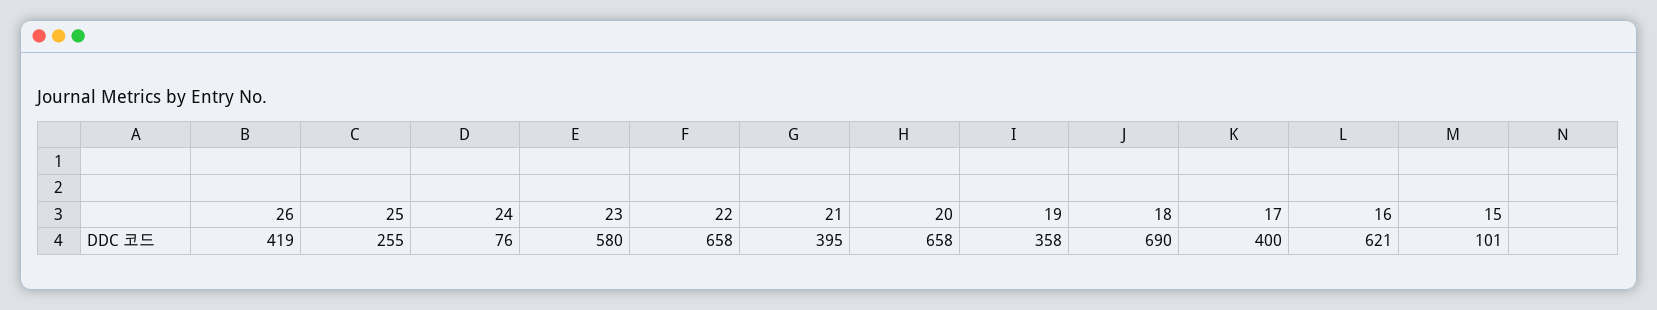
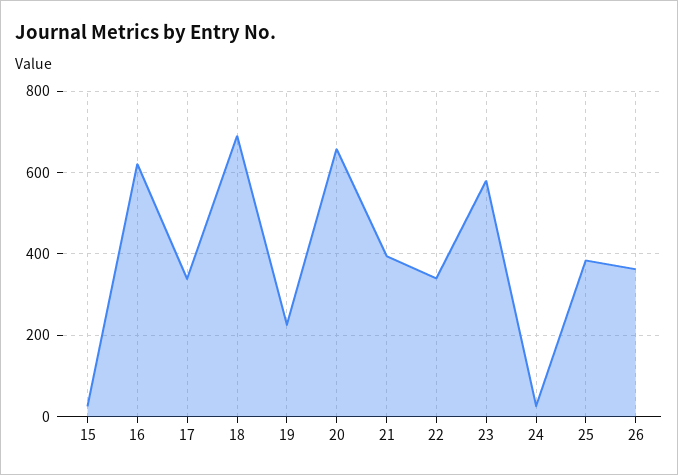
  {
-   "26": 419,
+   "26": 360,
-   "25": 255,
+   "25": 380,
-   "24": 76,
+   "24": 20,
    "23": 580,
-   "22": 658,
+   "22": 340,
    "21": 395,
    "20": 658,
-   "19": 358,
+   "19": 220,
    "18": 690,
-   "17": 400,
+   "17": 340,
    "16": 621,
-   "15": 101
+   "15": 20
  }

